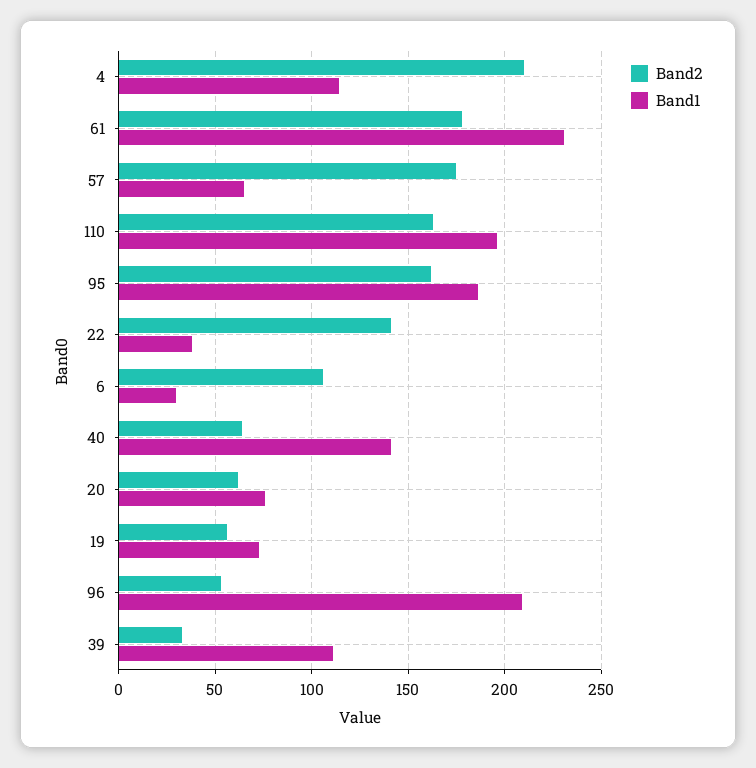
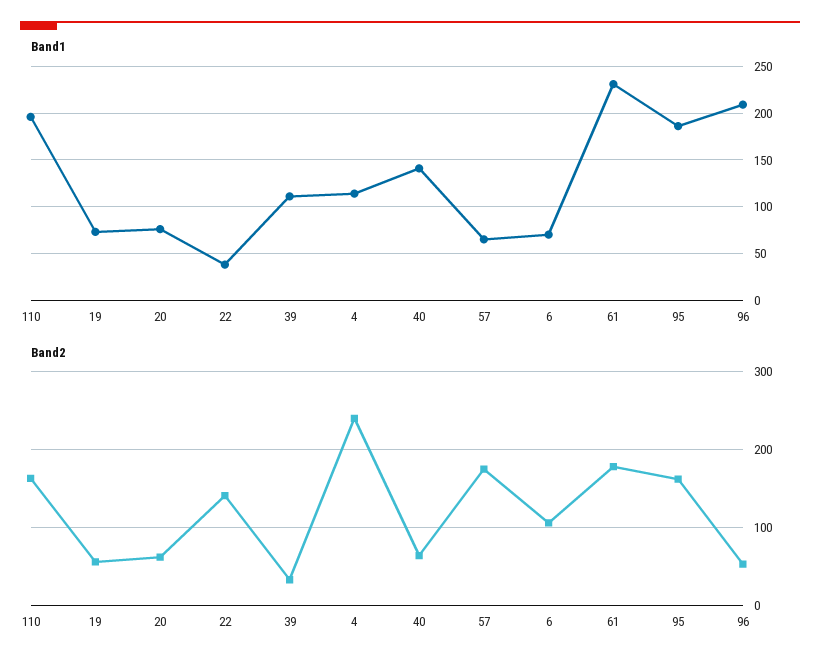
  {
    "Band2": {
-     "4": 210,
+     "4": 240,
      "61": 180,
      "57": 175,
      "110": 165,
      "95": 160,
      "22": 140,
      "6": 105,
      "40": 65,
      "20": 60,
      "19": 55,
      "96": 55,
      "39": 35
    },
    "Band1": {
      "4": 115,
      "61": 230,
      "57": 65,
      "110": 195,
      "95": 185,
      "22": 40,
-     "6": 30,
+     "6": 70,
      "40": 140,
      "20": 75,
      "19": 75,
      "96": 210,
      "39": 110
    }
  }

